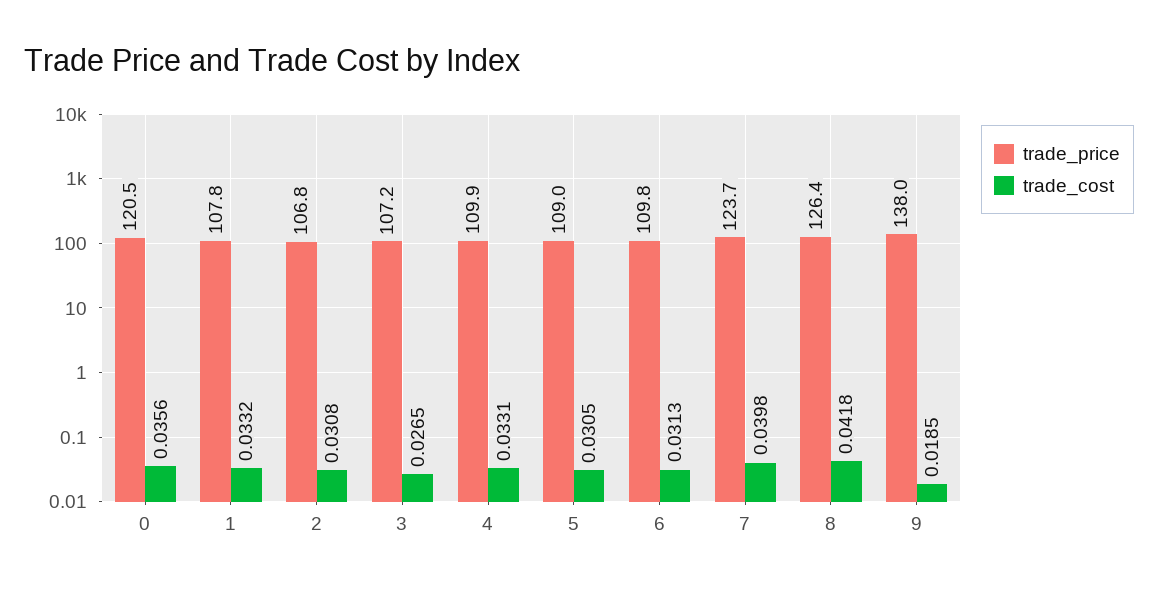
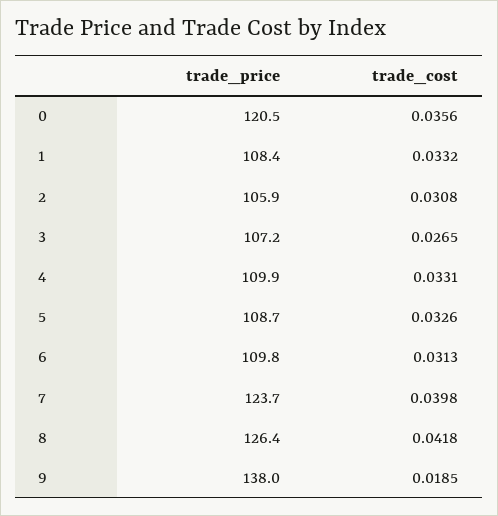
  {
    "trade_price": {
      "0": 120.5,
-     "1": 107.8,
+     "1": 108.4,
-     "2": 106.8,
+     "2": 105.9,
      "3": 107.2,
      "4": 109.9,
-     "5": 109,
+     "5": 108.7,
      "6": 109.8,
      "7": 123.7,
      "8": 126.4,
      "9": 138
    },
    "trade_cost": {
      "0": 0.0356,
      "1": 0.0332,
      "2": 0.0308,
      "3": 0.0265,
      "4": 0.0331,
-     "5": 0.0305,
+     "5": 0.0326,
      "6": 0.0313,
      "7": 0.0398,
      "8": 0.0418,
      "9": 0.0185
    }
  }

